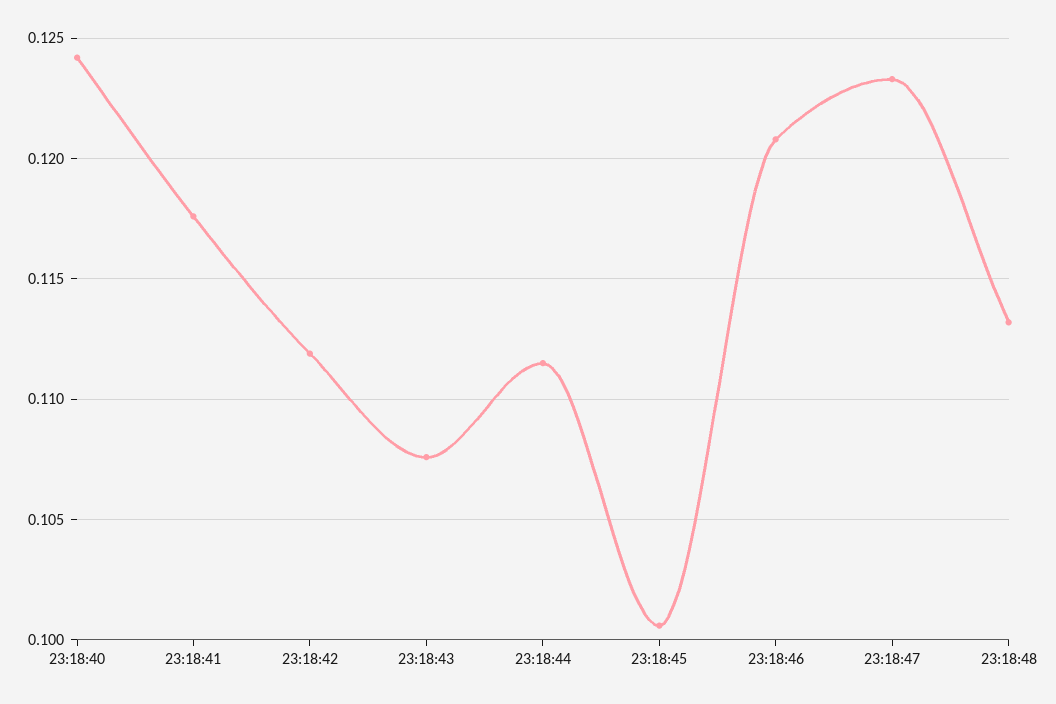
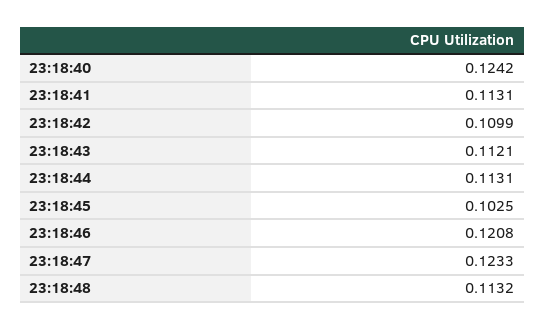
  {
    "23:18:40": 0.1242,
-   "23:18:41": 0.1175,
+   "23:18:41": 0.1131,
-   "23:18:42": 0.112,
+   "23:18:42": 0.1099,
-   "23:18:43": 0.1075,
+   "23:18:43": 0.1121,
-   "23:18:44": 0.1115,
+   "23:18:44": 0.1131,
-   "23:18:45": 0.1005,
+   "23:18:45": 0.1025,
    "23:18:46": 0.1208,
    "23:18:47": 0.1233,
    "23:18:48": 0.1132
  }

